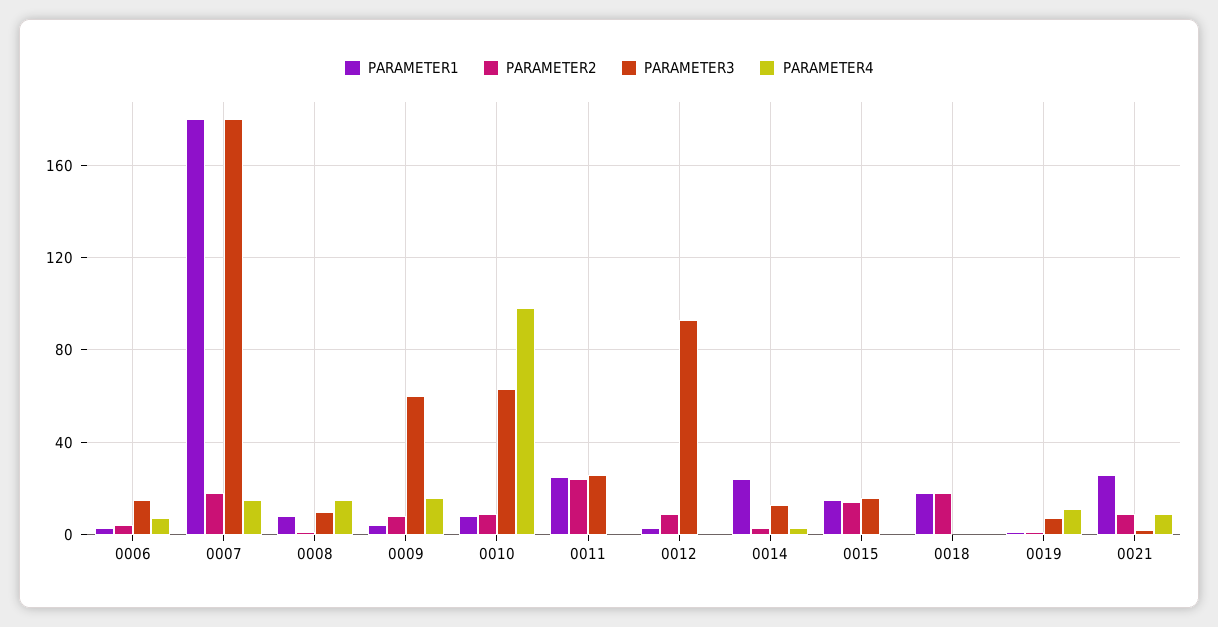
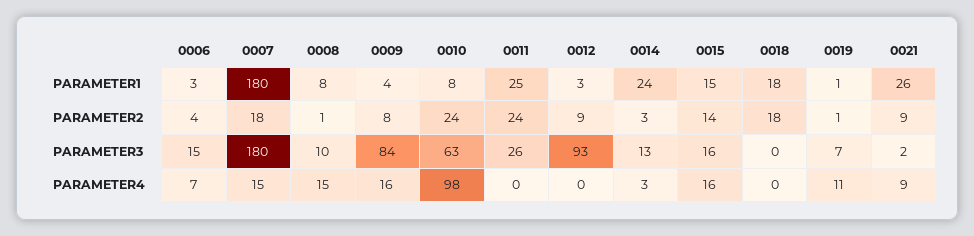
  {
    "PARAMETER1": {
      "0006": 3,
      "0007": 180,
      "0008": 8,
      "0009": 4,
      "0010": 8,
      "0011": 25,
      "0012": 3,
      "0014": 24,
      "0015": 15,
      "0018": 18,
      "0019": 1,
      "0021": 26
    },
    "PARAMETER2": {
      "0006": 4,
      "0007": 18,
      "0008": 1,
      "0009": 8,
-     "0010": 10,
+     "0010": 24,
      "0011": 24,
      "0012": 9,
      "0014": 3,
      "0015": 14,
      "0018": 18,
      "0019": 1,
      "0021": 9
    },
    "PARAMETER3": {
      "0006": 15,
      "0007": 180,
      "0008": 10,
-     "0009": 60,
+     "0009": 84,
      "0010": 63,
      "0011": 26,
      "0012": 93,
      "0014": 13,
      "0015": 16,
      "0018": 0,
      "0019": 7,
      "0021": 2
    },
    "PARAMETER4": {
      "0006": 7,
      "0007": 15,
      "0008": 15,
      "0009": 16,
      "0010": 98,
      "0011": 0,
      "0012": 0,
      "0014": 3,
-     "0015": 0,
+     "0015": 16,
      "0018": 0,
      "0019": 11,
      "0021": 9
    }
  }

